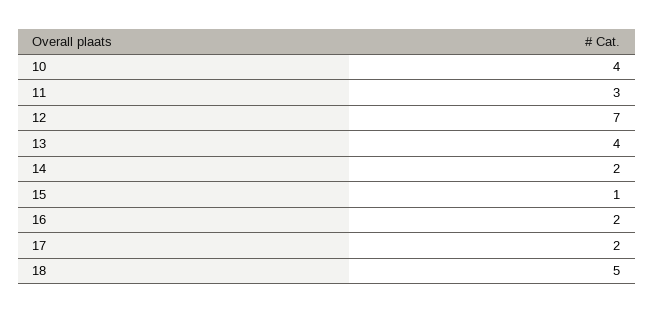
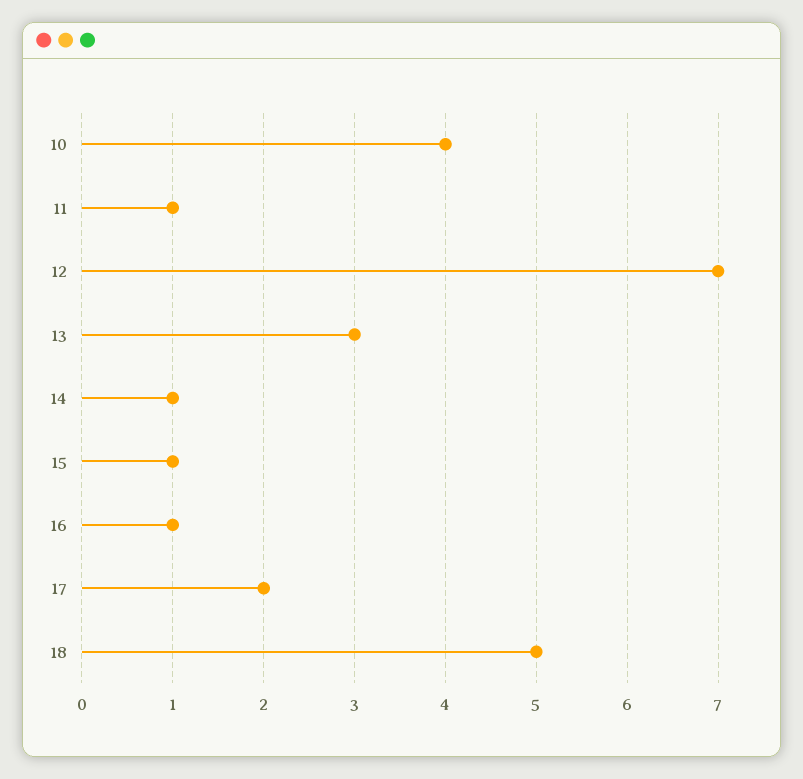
  {
    "10": 4,
-   "11": 3,
+   "11": 1,
    "12": 7,
-   "13": 4,
+   "13": 3,
-   "14": 2,
+   "14": 1,
    "15": 1,
-   "16": 2,
+   "16": 1,
    "17": 2,
    "18": 5
  }

